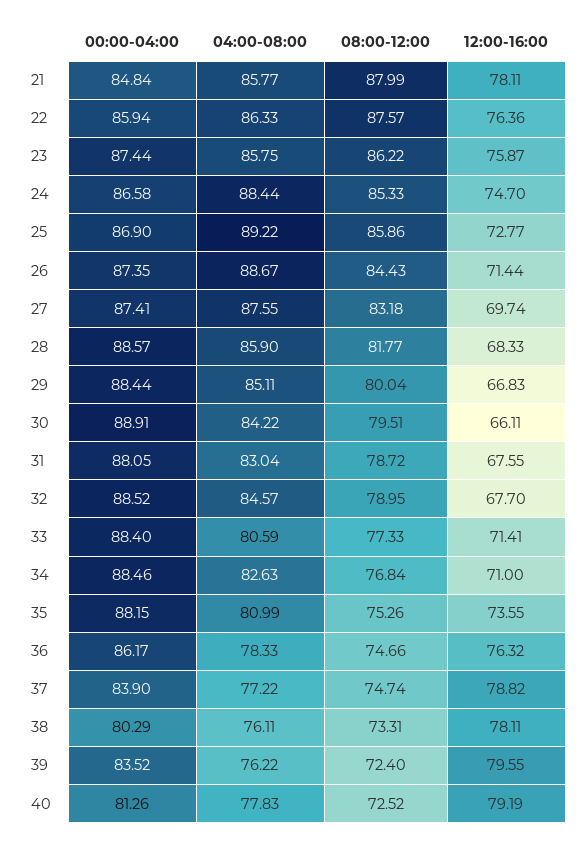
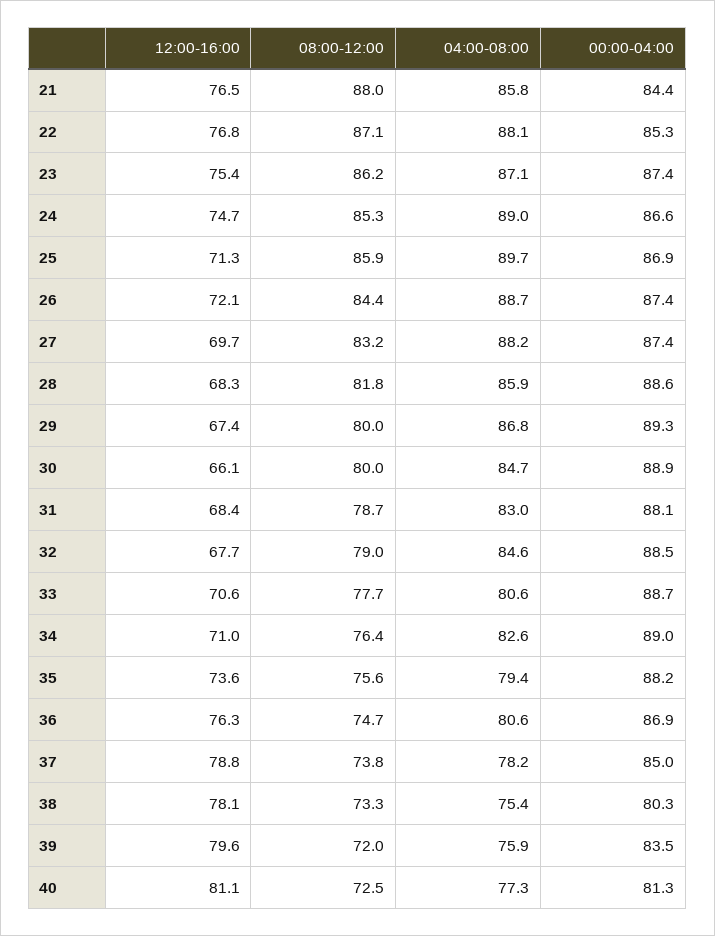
  {
    "00:00-04:00": {
-     "21": 84.84,
+     "21": 84.4,
-     "22": 85.94,
+     "22": 85.3,
      "23": 87.44,
      "24": 86.58,
      "25": 86.9,
      "26": 87.35,
      "27": 87.41,
      "28": 88.57,
-     "29": 88.44,
+     "29": 89.3,
      "30": 88.91,
      "31": 88.05,
      "32": 88.52,
-     "33": 88.4,
+     "33": 88.7,
-     "34": 88.46,
+     "34": 89,
      "35": 88.15,
-     "36": 86.17,
+     "36": 86.9,
-     "37": 83.9,
+     "37": 85,
      "38": 80.29,
      "39": 83.52,
      "40": 81.26
    },
    "04:00-08:00": {
      "21": 85.77,
-     "22": 86.33,
+     "22": 88.1,
-     "23": 85.75,
+     "23": 87.1,
-     "24": 88.44,
+     "24": 89,
-     "25": 89.22,
+     "25": 89.7,
      "26": 88.67,
-     "27": 87.55,
+     "27": 88.2,
      "28": 85.9,
-     "29": 85.11,
+     "29": 86.8,
-     "30": 84.22,
+     "30": 84.7,
      "31": 83.04,
      "32": 84.57,
      "33": 80.59,
      "34": 82.63,
-     "35": 80.99,
+     "35": 79.4,
-     "36": 78.33,
+     "36": 80.6,
-     "37": 77.22,
+     "37": 78.2,
-     "38": 76.11,
+     "38": 75.4,
-     "39": 76.22,
+     "39": 75.9,
-     "40": 77.83
+     "40": 77.3
    },
    "08:00-12:00": {
      "21": 87.99,
-     "22": 87.57,
+     "22": 87.1,
      "23": 86.22,
      "24": 85.33,
      "25": 85.86,
      "26": 84.43,
      "27": 83.18,
      "28": 81.77,
      "29": 80.04,
-     "30": 79.51,
+     "30": 80,
      "31": 78.72,
      "32": 78.95,
-     "33": 77.33,
+     "33": 77.7,
-     "34": 76.84,
+     "34": 76.4,
-     "35": 75.26,
+     "35": 75.6,
      "36": 74.66,
-     "37": 74.74,
+     "37": 73.8,
      "38": 73.31,
-     "39": 72.4,
+     "39": 72,
      "40": 72.52
    },
    "12:00-16:00": {
-     "21": 78.11,
+     "21": 76.5,
-     "22": 76.36,
+     "22": 76.8,
-     "23": 75.87,
+     "23": 75.4,
      "24": 74.7,
-     "25": 72.77,
+     "25": 71.3,
-     "26": 71.44,
+     "26": 72.1,
      "27": 69.74,
      "28": 68.33,
-     "29": 66.83,
+     "29": 67.4,
      "30": 66.11,
-     "31": 67.55,
+     "31": 68.4,
      "32": 67.7,
-     "33": 71.41,
+     "33": 70.6,
      "34": 71,
      "35": 73.55,
      "36": 76.32,
      "37": 78.82,
      "38": 78.11,
      "39": 79.55,
-     "40": 79.19
+     "40": 81.1
    }
  }

